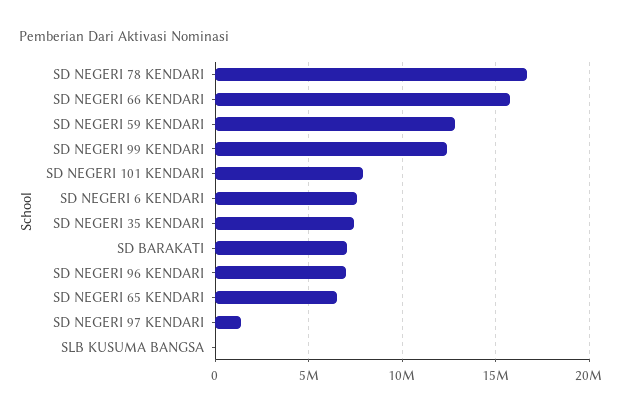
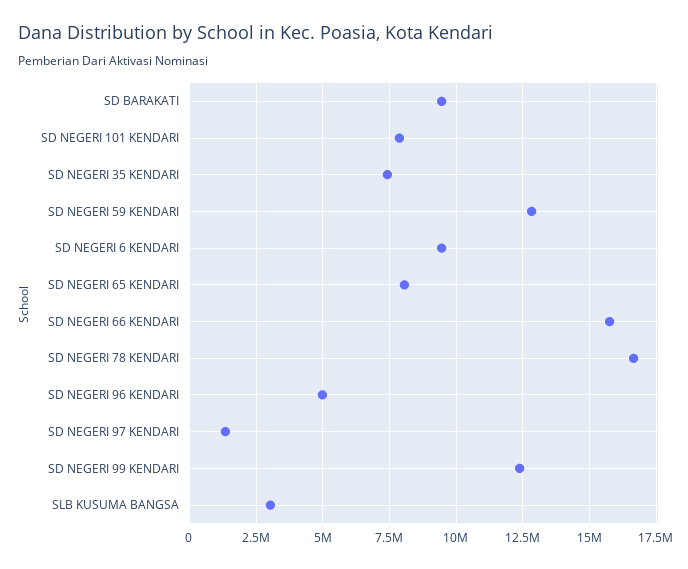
  {
    "SD NEGERI 78 KENDARI": 16750000,
    "SD NEGERI 66 KENDARI": 15750000,
    "SD NEGERI 59 KENDARI": 12750000,
    "SD NEGERI 99 KENDARI": 12500000,
    "SD NEGERI 101 KENDARI": 8000000,
-   "SD NEGERI 6 KENDARI": 7500000,
+   "SD NEGERI 6 KENDARI": 9500000,
    "SD NEGERI 35 KENDARI": 7500000,
-   "SD BARAKATI": 7000000,
+   "SD BARAKATI": 9500000,
-   "SD NEGERI 96 KENDARI": 7000000,
+   "SD NEGERI 96 KENDARI": 5000000,
-   "SD NEGERI 65 KENDARI": 6500000,
+   "SD NEGERI 65 KENDARI": 8000000,
    "SD NEGERI 97 KENDARI": 1250000,
-   "SLB KUSUMA BANGSA": 0
+   "SLB KUSUMA BANGSA": 3000000
  }

